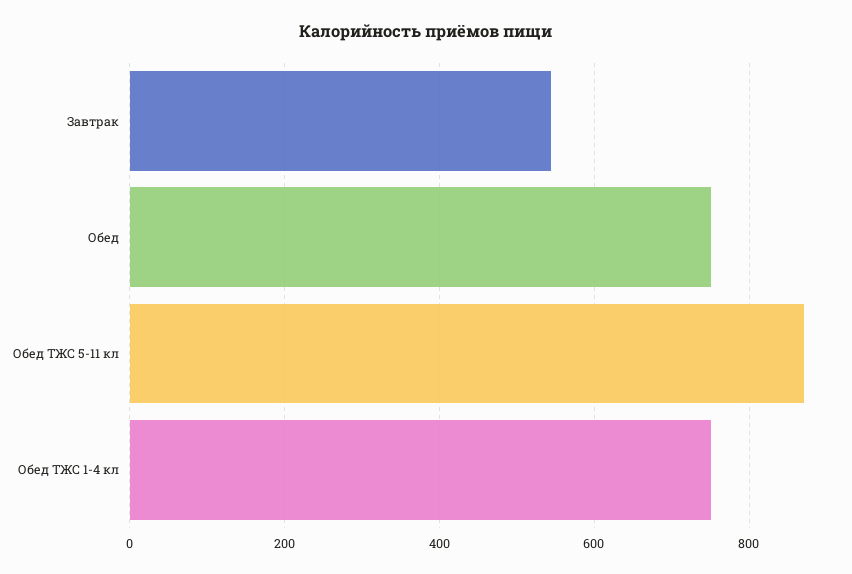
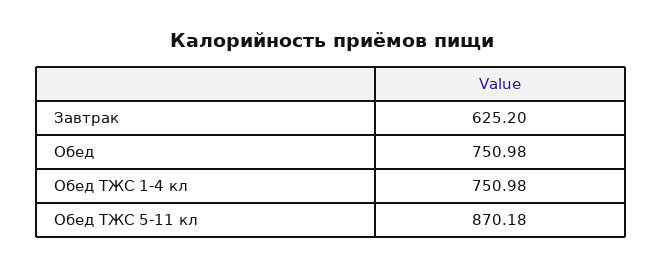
  {
-   "Завтрак": 540,
+   "Завтрак": 625.2,
    "Обед": 750.98,
    "Обед ТЖС 5-11 кл": 870.18,
    "Обед ТЖС 1-4 кл": 750.98
  }

